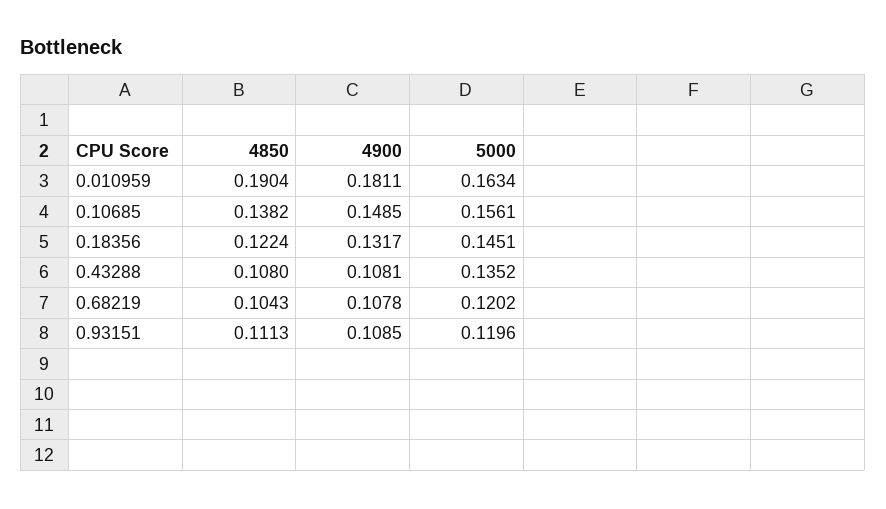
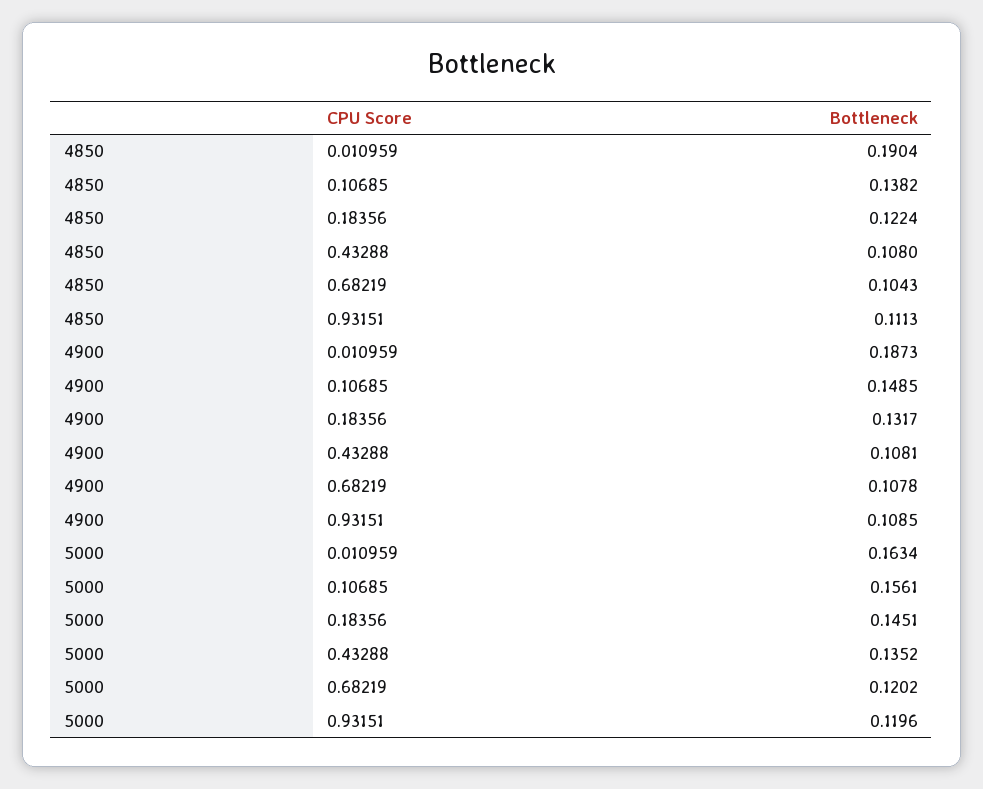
  {
    "4850": {
      "0.010959": 0.1904,
      "0.10685": 0.1382,
      "0.18356": 0.1224,
      "0.43288": 0.108,
      "0.68219": 0.1043,
      "0.93151": 0.1113
    },
    "4900": {
-     "0.010959": 0.1811,
+     "0.010959": 0.1873,
      "0.10685": 0.1485,
      "0.18356": 0.1317,
      "0.43288": 0.1081,
      "0.68219": 0.1078,
      "0.93151": 0.1085
    },
    "5000": {
      "0.010959": 0.1634,
      "0.10685": 0.1561,
      "0.18356": 0.1451,
      "0.43288": 0.1352,
      "0.68219": 0.1202,
      "0.93151": 0.1196
    }
  }

